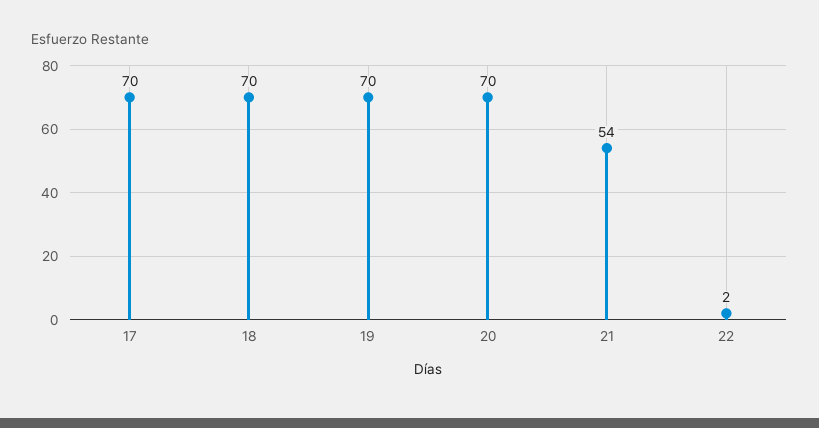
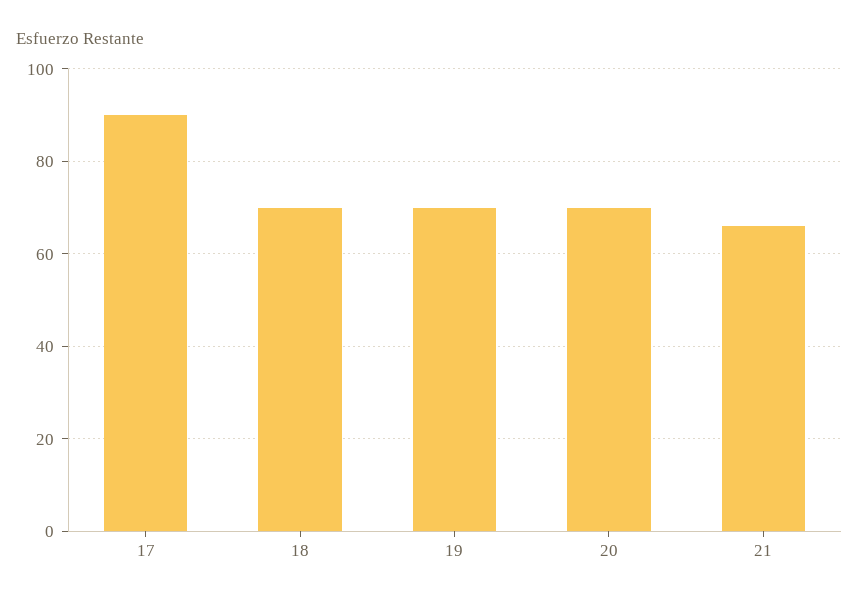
  {
-   "17": 70,
+   "17": 90,
    "18": 70,
    "19": 70,
    "20": 70,
-   "21": 54,
+   "21": 65
-   "22": 2
  }

